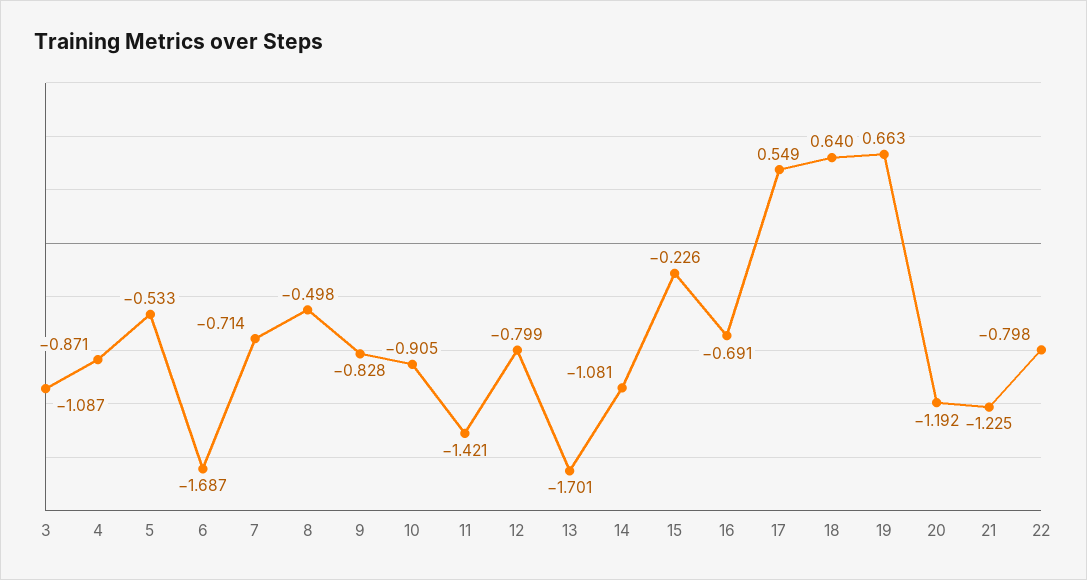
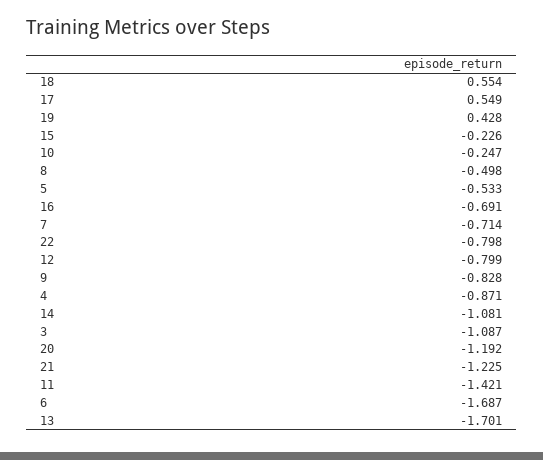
  {
    "3": -1.087,
    "4": -0.871,
    "5": -0.533,
    "6": -1.687,
    "7": -0.714,
    "8": -0.498,
    "9": -0.828,
-   "10": -0.905,
+   "10": -0.247,
    "11": -1.421,
    "12": -0.799,
    "13": -1.701,
    "14": -1.081,
    "15": -0.226,
    "16": -0.691,
    "17": 0.549,
-   "18": 0.64,
+   "18": 0.554,
-   "19": 0.663,
+   "19": 0.428,
    "20": -1.192,
    "21": -1.225,
    "22": -0.798
  }

